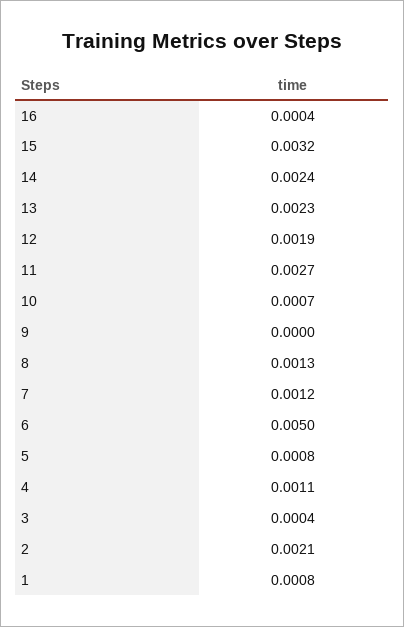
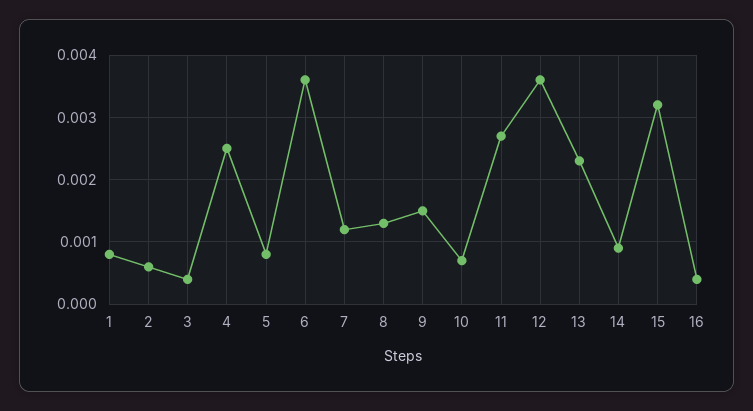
  {
    "16": 0.0004,
    "15": 0.0032,
-   "14": 0.0024,
+   "14": 0.0009,
    "13": 0.0023,
-   "12": 0.0019,
+   "12": 0.0036,
    "11": 0.0027,
    "10": 0.0007,
-   "9": 0,
+   "9": 0.0015,
    "8": 0.0013,
    "7": 0.0012,
-   "6": 0.005,
+   "6": 0.0036,
    "5": 0.0008,
-   "4": 0.0011,
+   "4": 0.0025,
    "3": 0.0004,
-   "2": 0.0021,
+   "2": 0.0006,
    "1": 0.0008
  }

